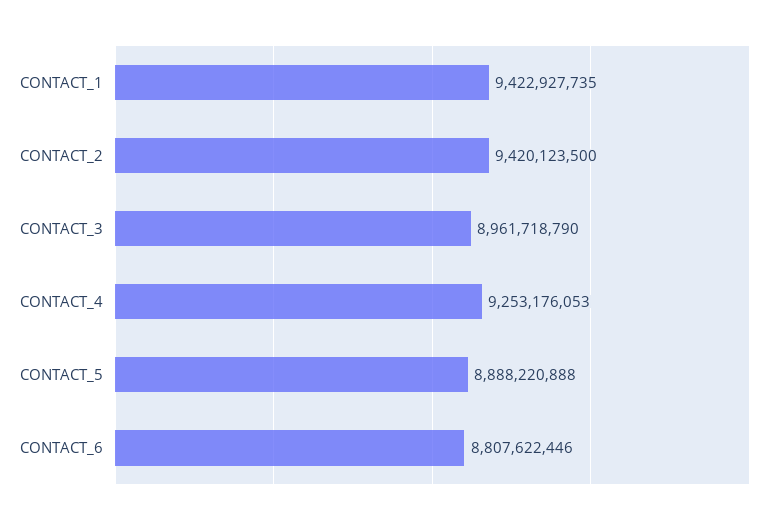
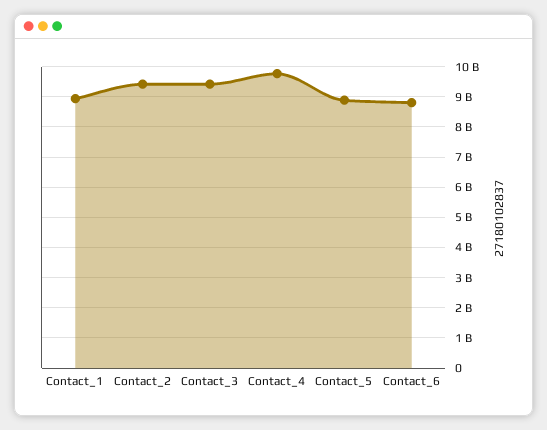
  {
-   "CONTACT_1": 9422927735,
+   "CONTACT_1": 9000000000,
    "CONTACT_2": 9420123500,
-   "CONTACT_3": 8961718790,
+   "CONTACT_3": 9400000000,
-   "CONTACT_4": 9253176053,
+   "CONTACT_4": 9800000000,
    "CONTACT_5": 8888220888,
    "CONTACT_6": 8807622446
  }

